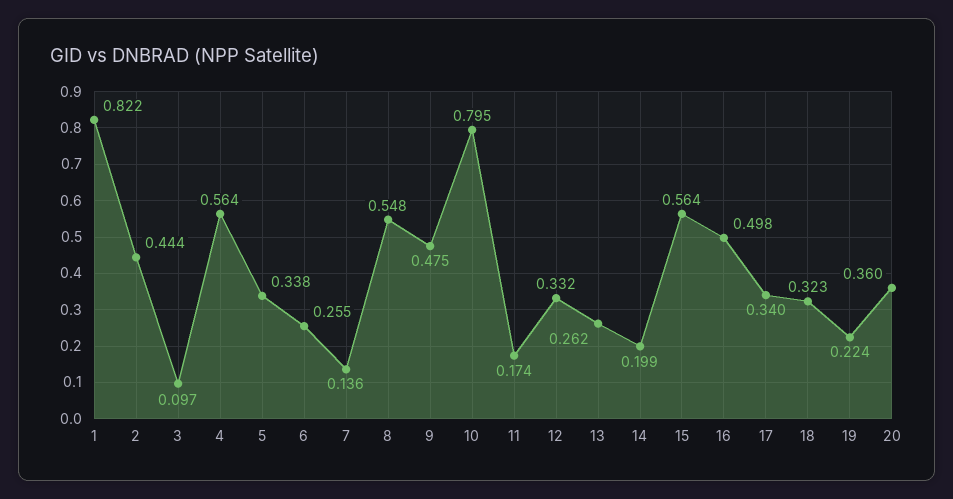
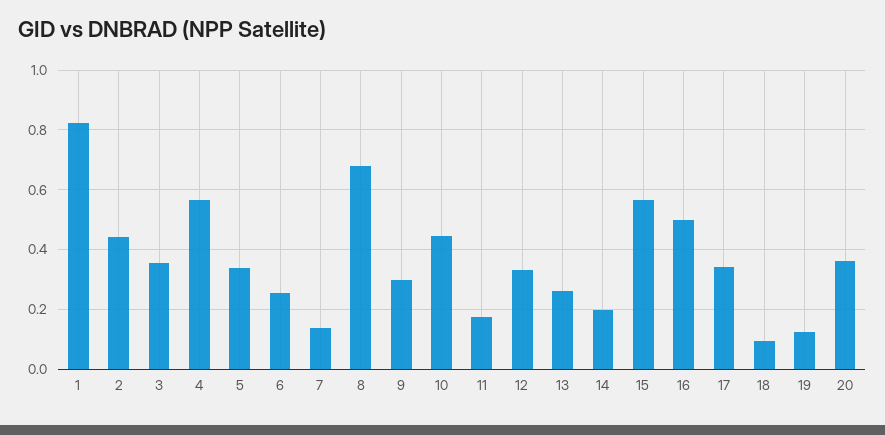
  {
    "1": 0.822,
    "2": 0.444,
-   "3": 0.097,
+   "3": 0.35,
    "4": 0.564,
    "5": 0.338,
    "6": 0.255,
    "7": 0.136,
-   "8": 0.548,
+   "8": 0.675,
-   "9": 0.475,
+   "9": 0.3,
-   "10": 0.795,
+   "10": 0.45,
    "11": 0.174,
    "12": 0.332,
    "13": 0.262,
    "14": 0.199,
    "15": 0.564,
    "16": 0.498,
    "17": 0.34,
-   "18": 0.323,
+   "18": 0.1,
-   "19": 0.224,
+   "19": 0.125,
    "20": 0.36
  }

